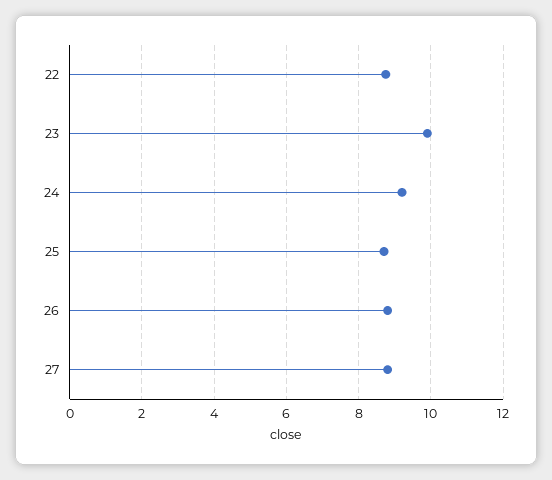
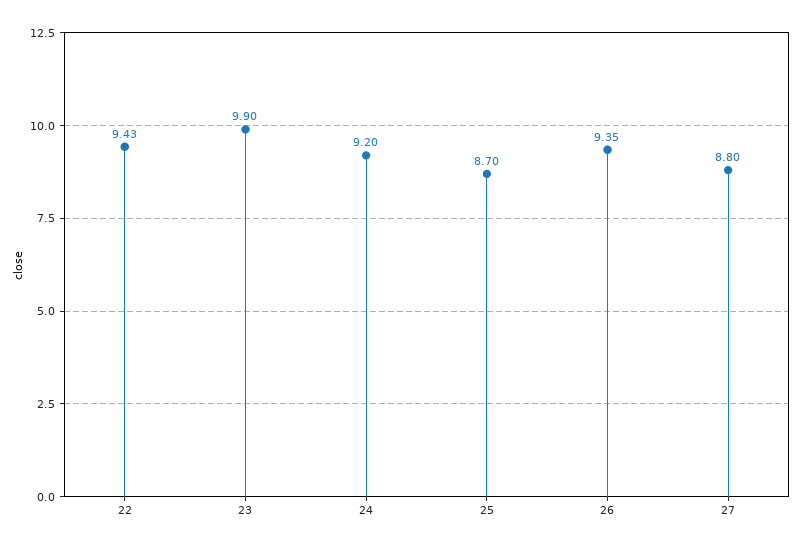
  {
-   "22": 8.8,
+   "22": 9.43,
    "23": 9.9,
    "24": 9.2,
    "25": 8.7,
-   "26": 8.8,
+   "26": 9.35,
    "27": 8.8
  }

